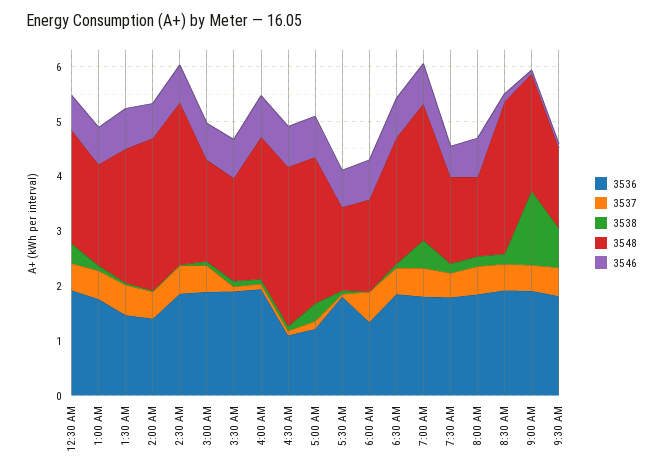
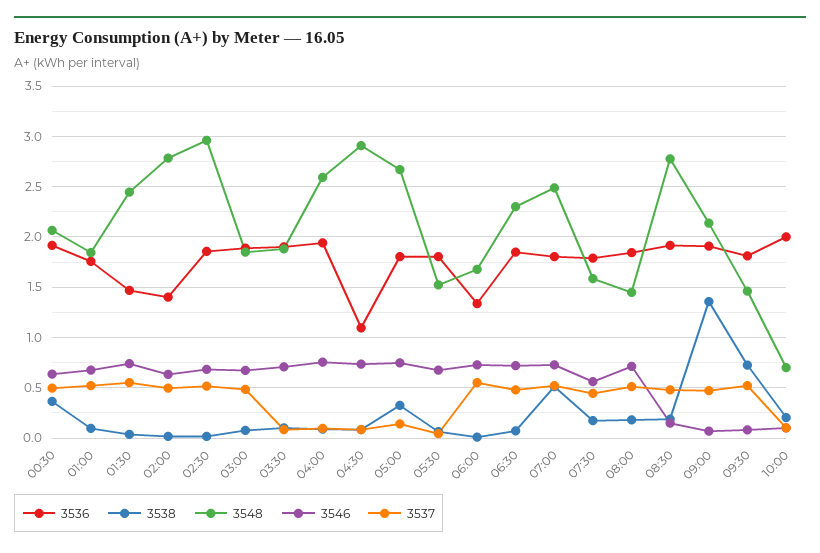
  {
    "3536": {
      "12:30 AM": 1.9,
      "1:00 AM": 1.8,
      "1:30 AM": 1.5,
      "2:00 AM": 1.4,
      "2:30 AM": 1.9,
      "3:00 AM": 1.9,
      "3:30 AM": 1.9,
      "4:00 AM": 1.9,
      "4:30 AM": 1.1,
-     "5:00 AM": 1.2,
+     "5:00 AM": 1.8,
      "5:30 AM": 1.8,
      "6:00 AM": 1.3,
      "6:30 AM": 1.8,
      "7:00 AM": 1.8,
      "7:30 AM": 1.8,
      "8:00 AM": 1.8,
      "8:30 AM": 1.9,
      "9:00 AM": 1.9,
-     "9:30 AM": 1.8
+     "9:30 AM": 1.8,
+     "10:00": 2
    },
    "3537": {
      "12:30 AM": 0.5,
      "1:00 AM": 0.5,
      "1:30 AM": 0.6,
      "2:00 AM": 0.5,
      "2:30 AM": 0.5,
      "3:00 AM": 0.5,
      "3:30 AM": 0.1,
      "4:00 AM": 0.1,
      "4:30 AM": 0.1,
      "5:00 AM": 0.1,
      "5:30 AM": 0,
      "6:00 AM": 0.6,
      "6:30 AM": 0.5,
      "7:00 AM": 0.5,
      "7:30 AM": 0.4,
      "8:00 AM": 0.5,
      "8:30 AM": 0.5,
      "9:00 AM": 0.5,
-     "9:30 AM": 0.5
+     "9:30 AM": 0.5,
+     "10:00": 0.1
    },
    "3538": {
      "12:30 AM": 0.4,
      "1:00 AM": 0.1,
      "1:30 AM": 0,
      "2:00 AM": 0,
      "2:30 AM": 0,
      "3:00 AM": 0.1,
      "3:30 AM": 0.1,
      "4:00 AM": 0.1,
      "4:30 AM": 0.1,
      "5:00 AM": 0.3,
      "5:30 AM": 0.1,
      "6:00 AM": 0,
      "6:30 AM": 0.1,
      "7:00 AM": 0.5,
      "7:30 AM": 0.2,
      "8:00 AM": 0.2,
      "8:30 AM": 0.2,
      "9:00 AM": 1.4,
-     "9:30 AM": 0.7
+     "9:30 AM": 0.7,
+     "10:00": 0.2
    },
    "3548": {
      "12:30 AM": 2.1,
      "1:00 AM": 1.8,
      "1:30 AM": 2.4,
      "2:00 AM": 2.8,
      "2:30 AM": 3,
      "3:00 AM": 1.8,
      "3:30 AM": 1.9,
      "4:00 AM": 2.6,
      "4:30 AM": 2.9,
      "5:00 AM": 2.7,
      "5:30 AM": 1.5,
      "6:00 AM": 1.7,
      "6:30 AM": 2.3,
      "7:00 AM": 2.5,
      "7:30 AM": 1.6,
      "8:00 AM": 1.4,
      "8:30 AM": 2.8,
      "9:00 AM": 2.1,
-     "9:30 AM": 1.5
+     "9:30 AM": 1.5,
+     "10:00": 0.7
    },
    "3546": {
      "12:30 AM": 0.6,
      "1:00 AM": 0.7,
      "1:30 AM": 0.7,
      "2:00 AM": 0.6,
      "2:30 AM": 0.7,
      "3:00 AM": 0.7,
      "3:30 AM": 0.7,
      "4:00 AM": 0.8,
      "4:30 AM": 0.7,
      "5:00 AM": 0.7,
      "5:30 AM": 0.7,
      "6:00 AM": 0.7,
      "6:30 AM": 0.7,
      "7:00 AM": 0.7,
      "7:30 AM": 0.6,
      "8:00 AM": 0.7,
      "8:30 AM": 0.1,
      "9:00 AM": 0.1,
-     "9:30 AM": 0.1
+     "9:30 AM": 0.1,
+     "10:00": 0.1
    }
  }

